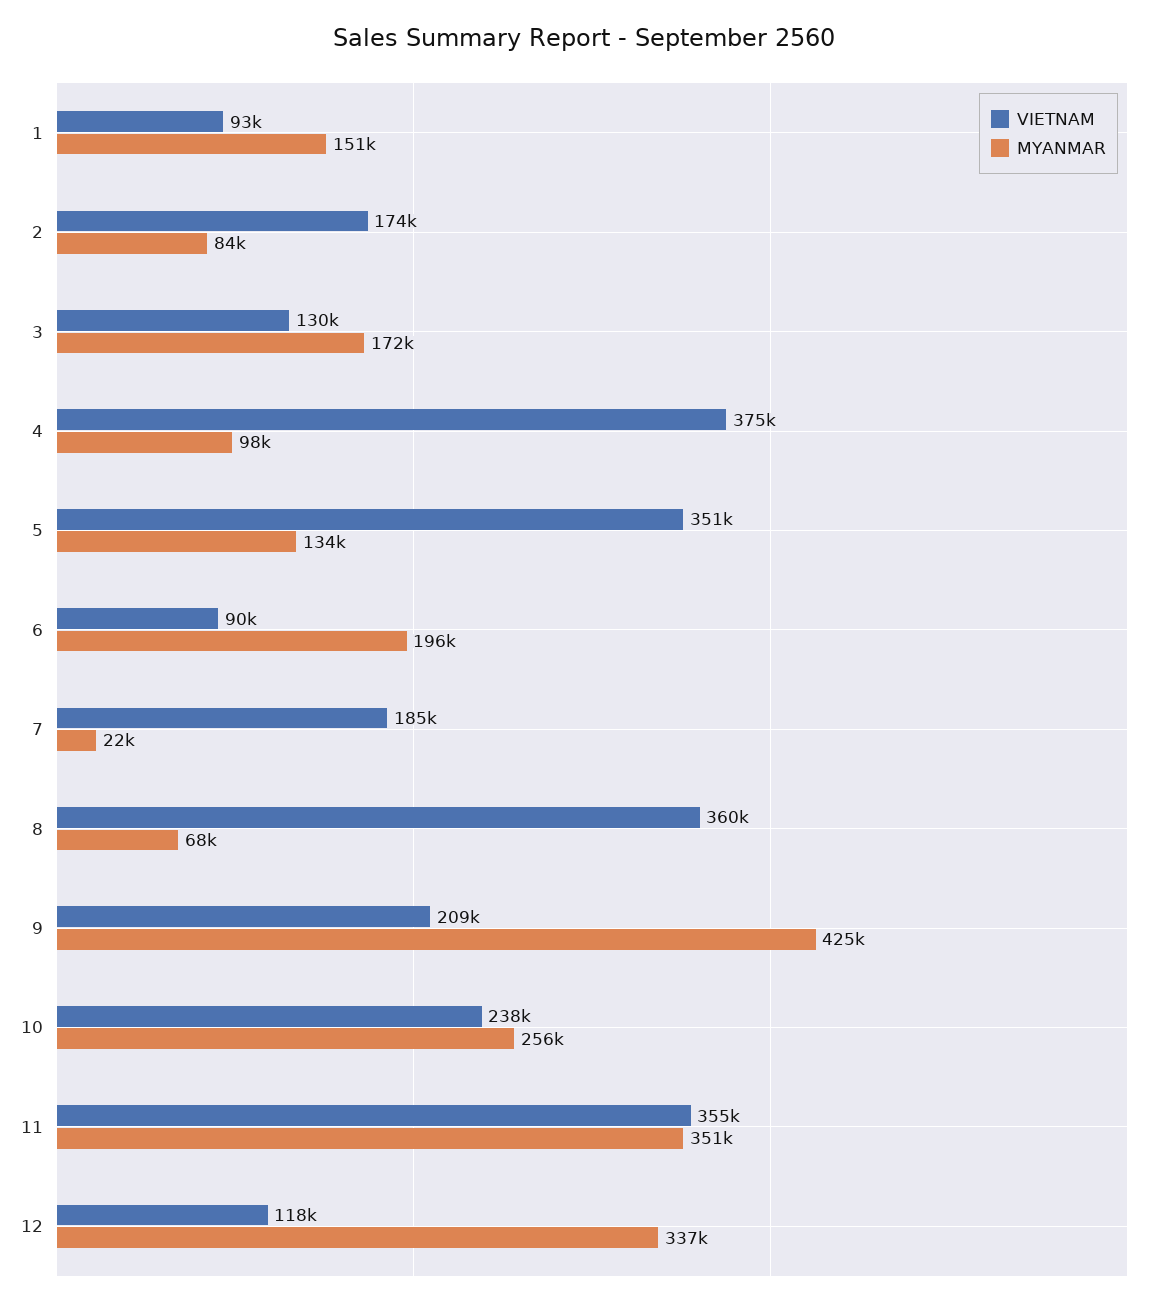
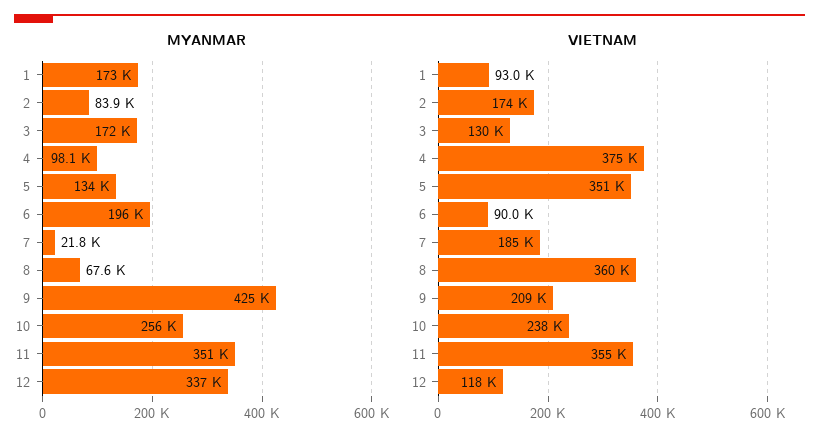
  {
    "VIETNAM": {
      "1": 93000,
      "2": 174000,
      "3": 130000,
      "4": 375000,
      "5": 351000,
      "6": 90000,
      "7": 185000,
      "8": 360000,
      "9": 209000,
      "10": 238000,
      "11": 355000,
      "12": 118000
    },
    "MYANMAR": {
-     "1": 151000,
+     "1": 173000,
      "2": 83900,
      "3": 172000,
      "4": 98100,
      "5": 134000,
      "6": 196000,
      "7": 21800,
      "8": 67600,
      "9": 425000,
      "10": 256000,
      "11": 351000,
      "12": 337000
    }
  }

